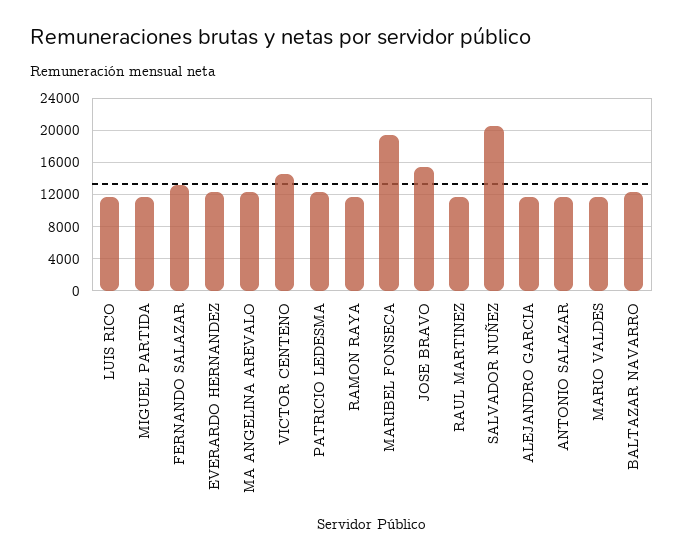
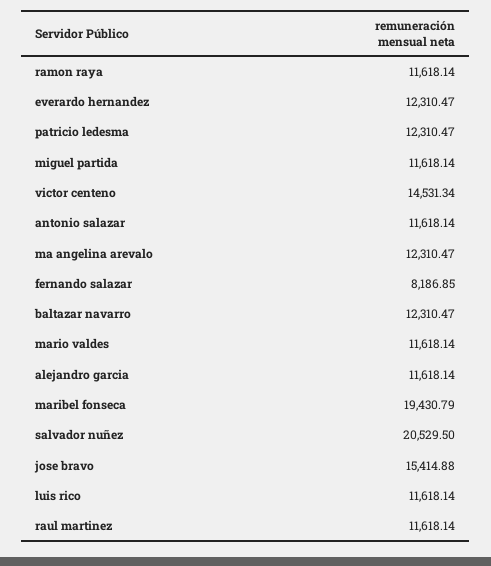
  {
    "LUIS RICO": 11618.14,
    "MIGUEL PARTIDA": 11618.14,
-   "FERNANDO SALAZAR": 13000,
+   "FERNANDO SALAZAR": 8186.85,
    "EVERARDO HERNANDEZ": 12310.47,
    "MA ANGELINA AREVALO": 12310.47,
    "VICTOR CENTENO": 14531.34,
    "PATRICIO LEDESMA": 12310.47,
    "RAMON RAYA": 11618.14,
    "MARIBEL FONSECA": 19430.79,
    "JOSE BRAVO": 15414.88,
    "RAUL MARTINEZ": 11618.14,
    "SALVADOR NUÑEZ": 20529.5,
    "ALEJANDRO GARCIA": 11618.14,
    "ANTONIO SALAZAR": 11618.14,
    "MARIO VALDES": 11618.14,
    "BALTAZAR NAVARRO": 12310.47
  }

